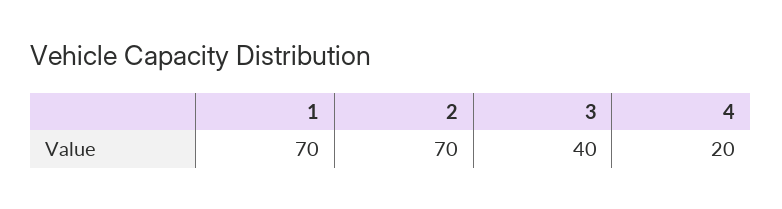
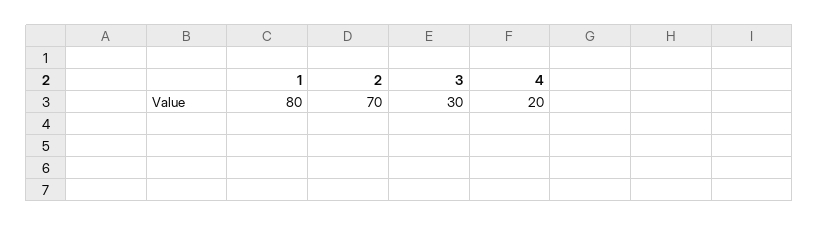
  {
-   "1": 70,
+   "1": 80,
    "2": 70,
-   "3": 40,
+   "3": 30,
    "4": 20
  }

